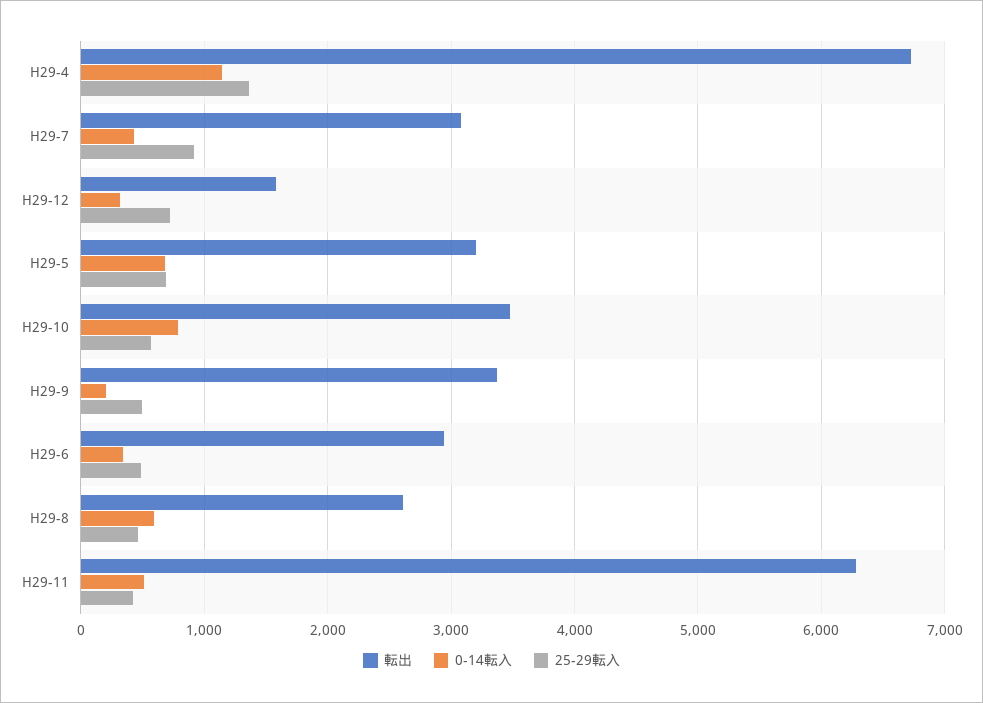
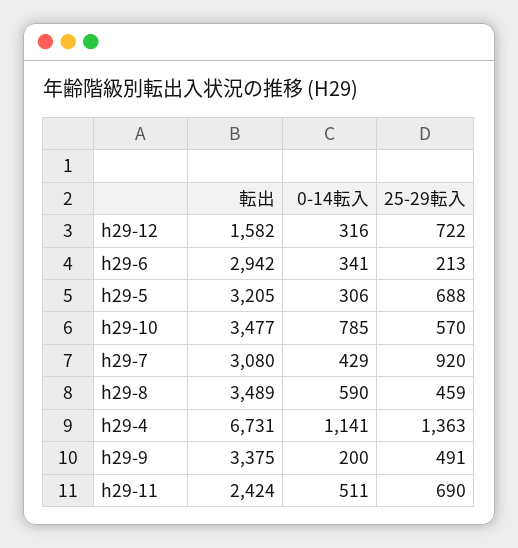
  {
    "転出": {
      "H29-4": 6731,
      "H29-7": 3080,
      "H29-12": 1582,
      "H29-5": 3205,
      "H29-10": 3477,
      "H29-9": 3375,
      "H29-6": 2942,
-     "H29-8": 2600,
+     "H29-8": 3489,
-     "H29-11": 6300
+     "H29-11": 2424
    },
    "0-14転入": {
      "H29-4": 1141,
      "H29-7": 429,
      "H29-12": 316,
-     "H29-5": 700,
+     "H29-5": 306,
      "H29-10": 785,
      "H29-9": 200,
      "H29-6": 341,
      "H29-8": 590,
      "H29-11": 511
    },
    "25-29転入": {
      "H29-4": 1363,
      "H29-7": 920,
      "H29-12": 722,
      "H29-5": 688,
      "H29-10": 570,
      "H29-9": 491,
-     "H29-6": 500,
+     "H29-6": 213,
      "H29-8": 459,
-     "H29-11": 400
+     "H29-11": 690
    }
  }

